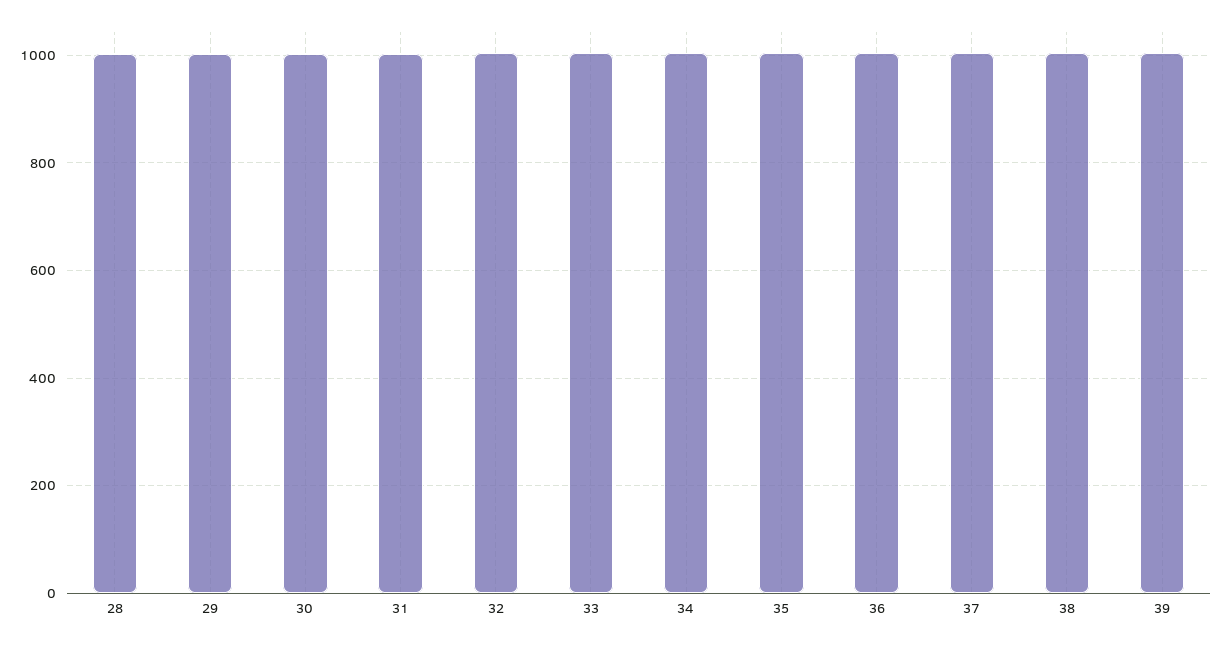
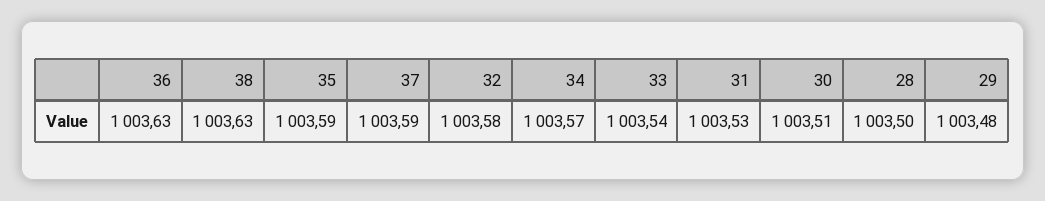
  {
    "28": 1003.5,
    "29": 1003.48,
    "30": 1003.51,
    "31": 1003.53,
    "32": 1003.58,
    "33": 1003.54,
    "34": 1003.57,
    "35": 1003.59,
    "36": 1003.63,
    "37": 1003.59,
-   "38": 1003.63,
+   "38": 1003.63
-   "39": 1000
  }

